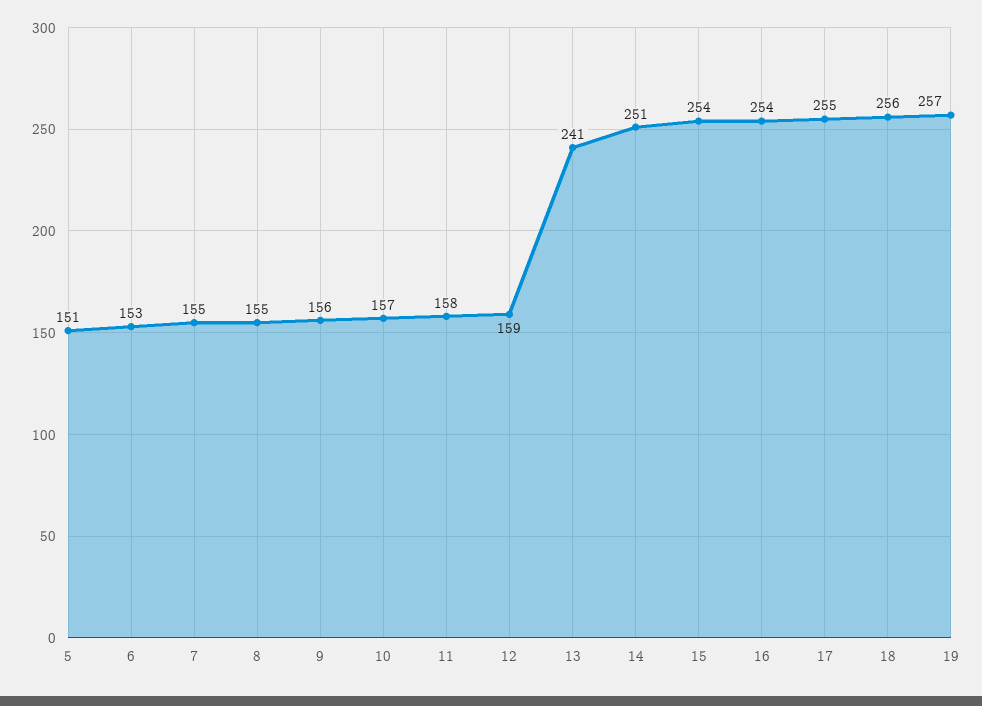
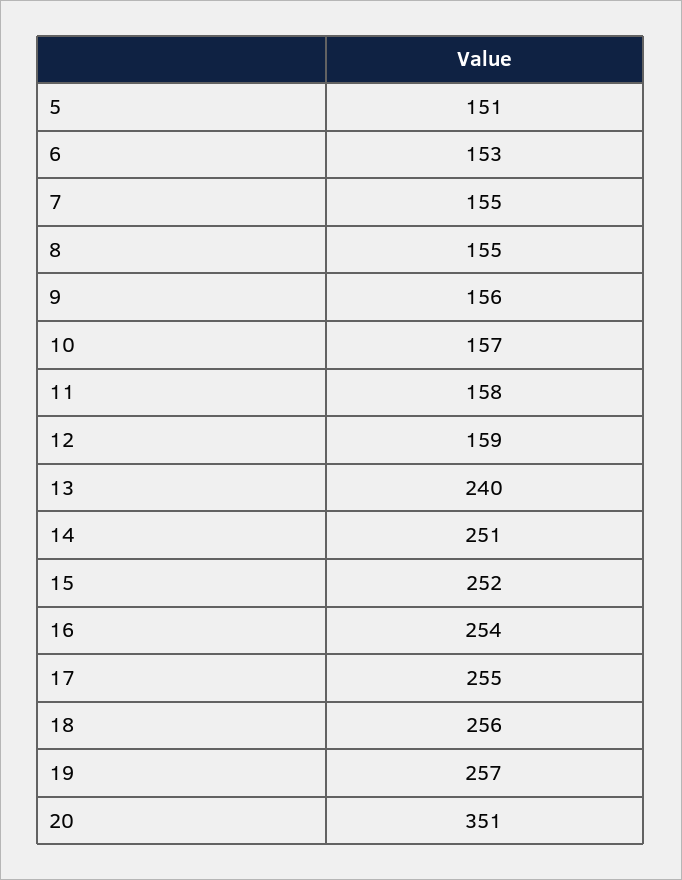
  {
    "5": 151,
    "6": 153,
    "7": 155,
    "8": 155,
    "9": 156,
    "10": 157,
    "11": 158,
    "12": 159,
-   "13": 241,
+   "13": 240,
    "14": 251,
-   "15": 254,
+   "15": 252,
    "16": 254,
    "17": 255,
    "18": 256,
-   "19": 257
+   "19": 257,
+   "20": 351
  }

